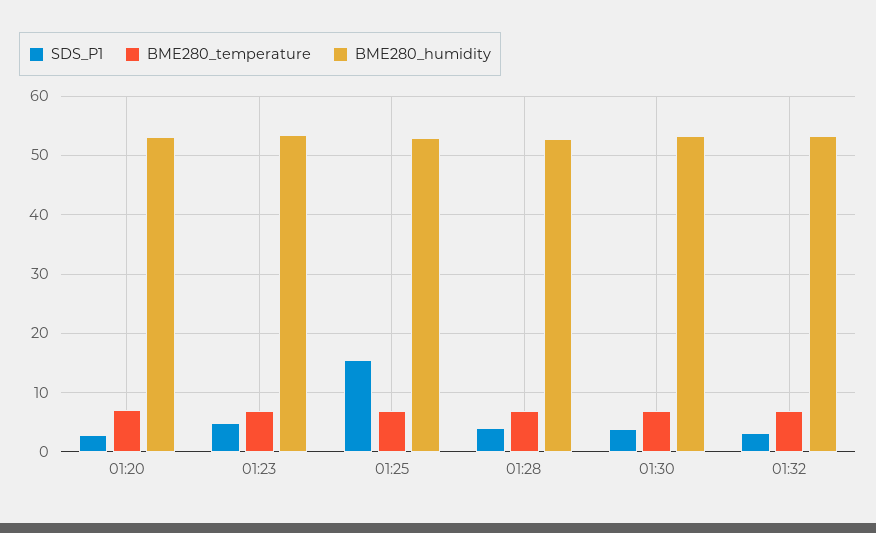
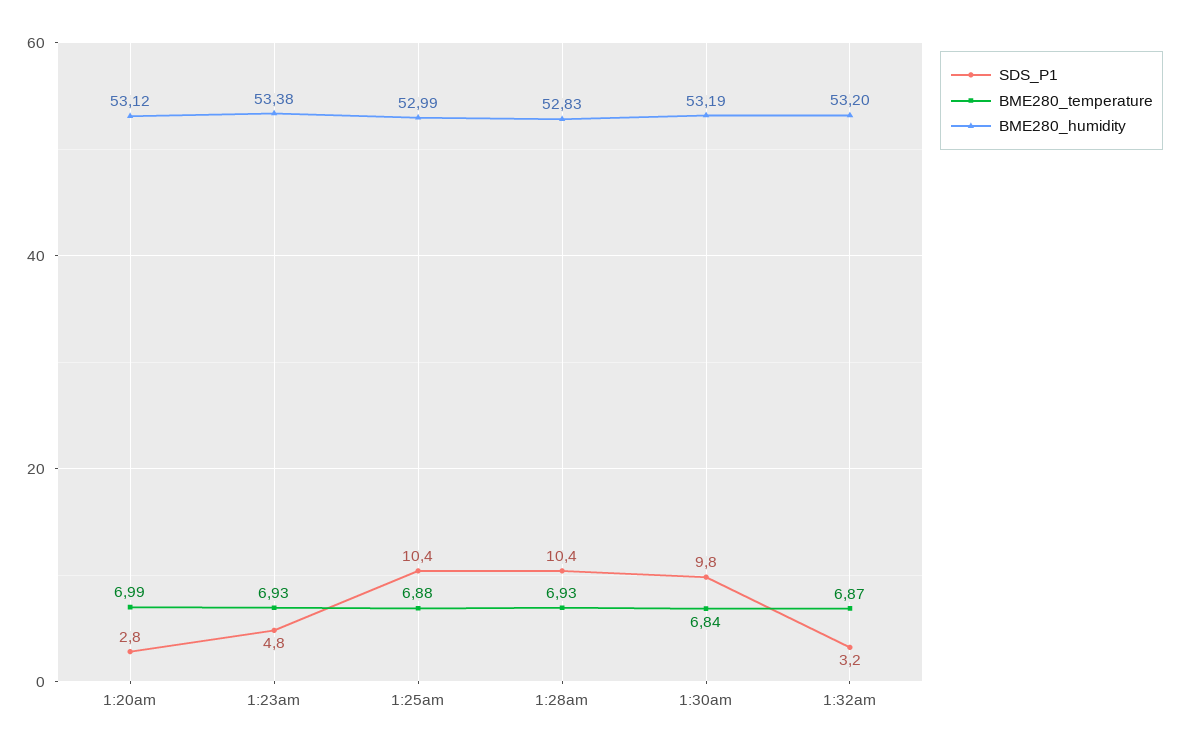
  {
    "SDS_P1": {
      "01:20": 2.8,
      "01:23": 4.8,
-     "01:25": 16,
+     "01:25": 10.4,
-     "01:28": 4,
+     "01:28": 10.4,
-     "01:30": 4,
+     "01:30": 9.8,
      "01:32": 3.2
    },
    "BME280_temperature": {
      "01:20": 6.99,
      "01:23": 6.93,
      "01:25": 6.88,
      "01:28": 6.93,
      "01:30": 6.84,
      "01:32": 6.87
    },
    "BME280_humidity": {
      "01:20": 53.12,
      "01:23": 53.38,
      "01:25": 52.99,
      "01:28": 52.83,
      "01:30": 53.19,
      "01:32": 53.2
    }
  }

